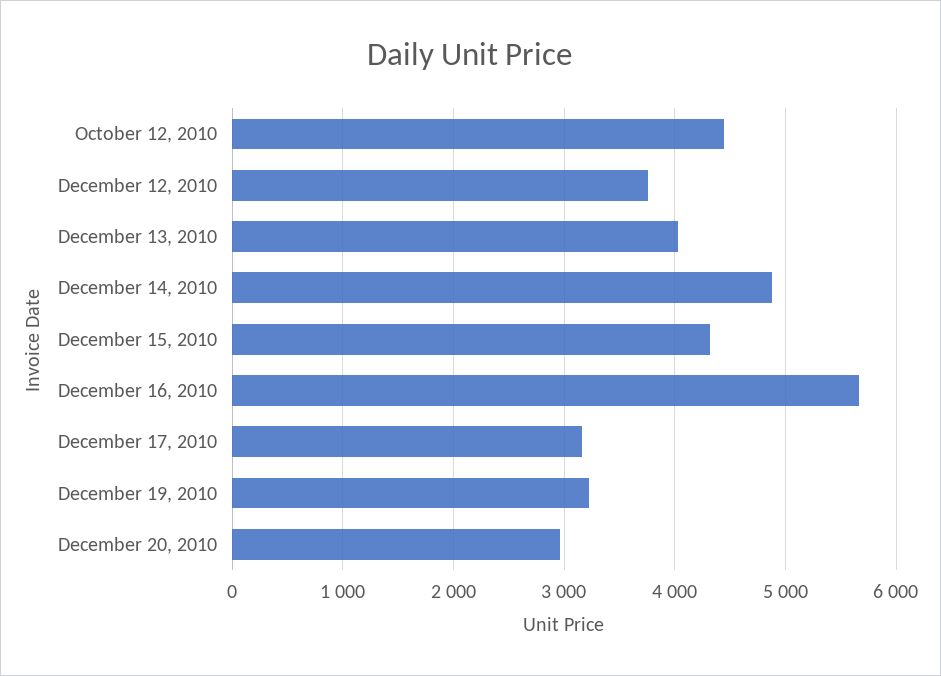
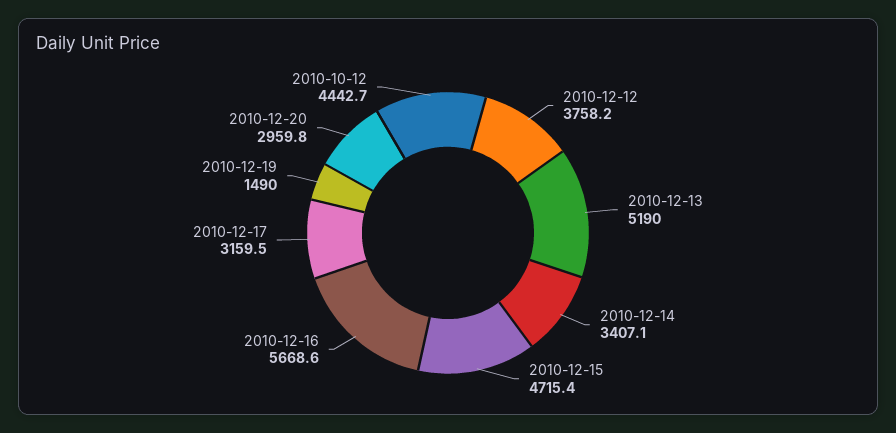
  {
    "October 12, 2010": 4442.7,
    "December 12, 2010": 3758.2,
-   "December 13, 2010": 4000,
+   "December 13, 2010": 5190,
-   "December 14, 2010": 4900,
+   "December 14, 2010": 3407.1,
-   "December 15, 2010": 4300,
+   "December 15, 2010": 4715.4,
    "December 16, 2010": 5668.6,
    "December 17, 2010": 3159.5,
-   "December 19, 2010": 3200,
+   "December 19, 2010": 1490,
    "December 20, 2010": 2959.8
  }

